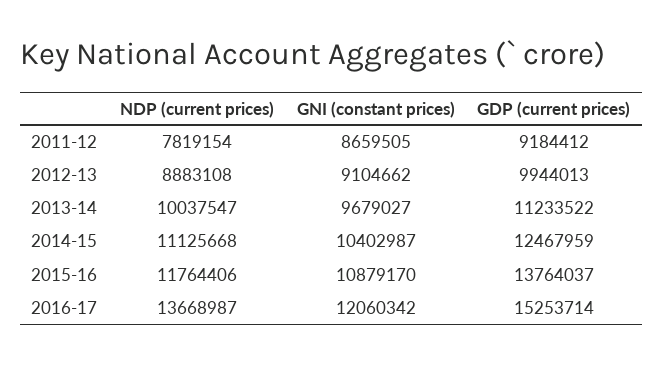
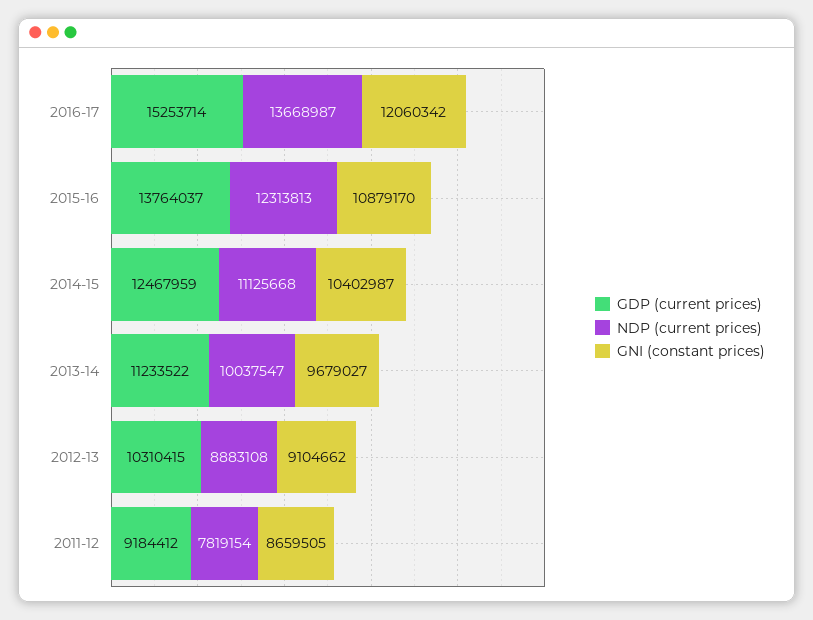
  {
    "NDP (current prices)": {
      "2011-12": 7819154,
      "2012-13": 8883108,
      "2013-14": 10037547,
      "2014-15": 11125668,
-     "2015-16": 11764406,
+     "2015-16": 12313813,
      "2016-17": 13668987
    },
    "GNI (constant prices)": {
      "2011-12": 8659505,
      "2012-13": 9104662,
      "2013-14": 9679027,
      "2014-15": 10402987,
      "2015-16": 10879170,
      "2016-17": 12060342
    },
    "GDP (current prices)": {
      "2011-12": 9184412,
-     "2012-13": 9944013,
+     "2012-13": 10310415,
      "2013-14": 11233522,
      "2014-15": 12467959,
      "2015-16": 13764037,
      "2016-17": 15253714
    }
  }

